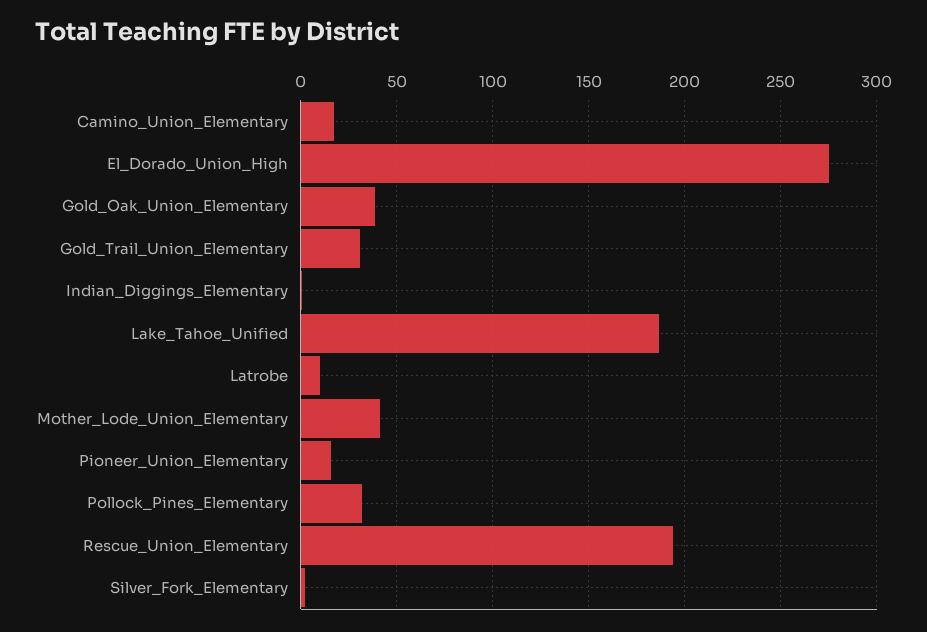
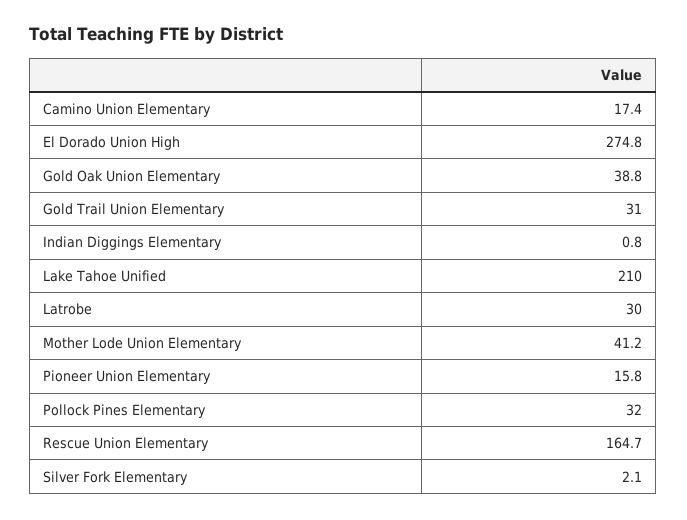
  {
    "Camino_Union_Elementary": 17.4,
    "El_Dorado_Union_High": 274.8,
    "Gold_Oak_Union_Elementary": 38.8,
    "Gold_Trail_Union_Elementary": 31,
    "Indian_Diggings_Elementary": 0.8,
-   "Lake_Tahoe_Unified": 185,
+   "Lake_Tahoe_Unified": 210,
-   "Latrobe": 10,
+   "Latrobe": 30,
    "Mother_Lode_Union_Elementary": 41.2,
    "Pioneer_Union_Elementary": 15.8,
    "Pollock_Pines_Elementary": 32,
-   "Rescue_Union_Elementary": 195,
+   "Rescue_Union_Elementary": 164.7,
    "Silver_Fork_Elementary": 2.1
  }

